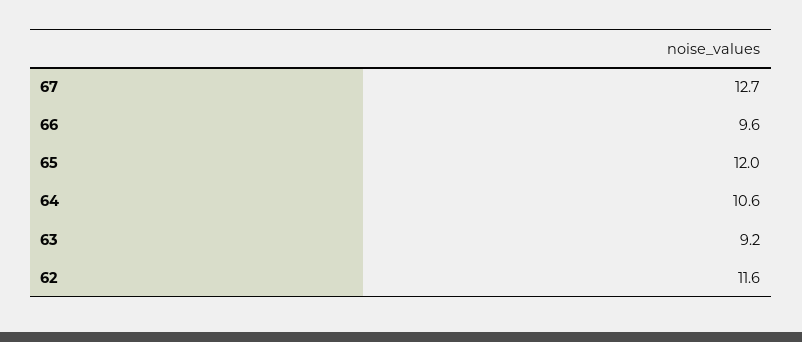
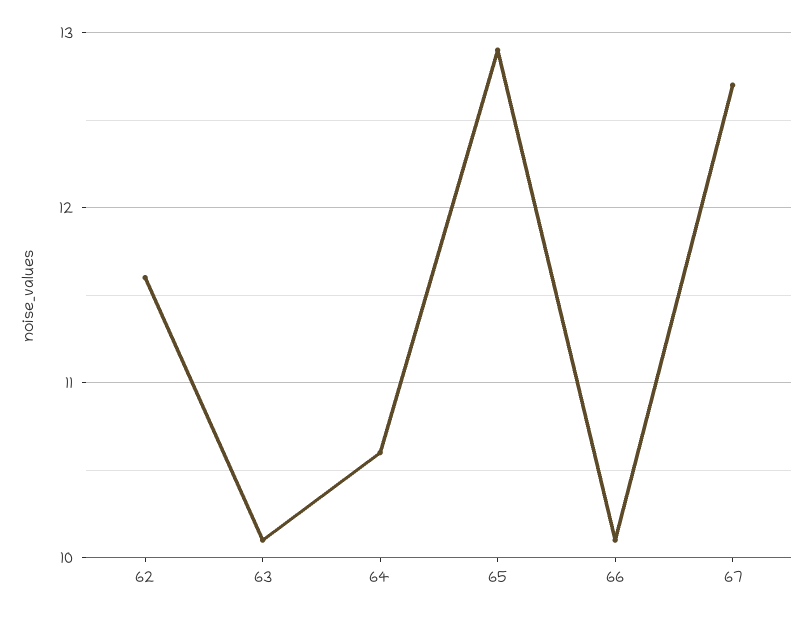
  {
    "67": 12.7,
-   "66": 9.6,
+   "66": 10.1,
-   "65": 12,
+   "65": 12.9,
    "64": 10.6,
-   "63": 9.2,
+   "63": 10.1,
    "62": 11.6
  }

